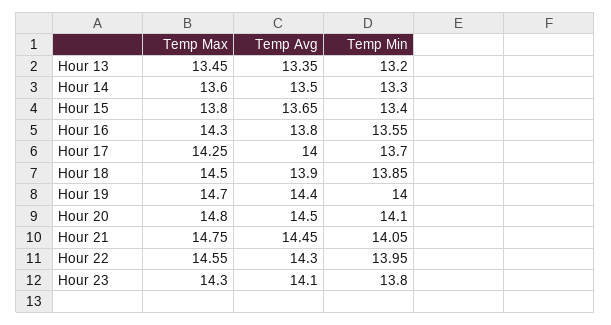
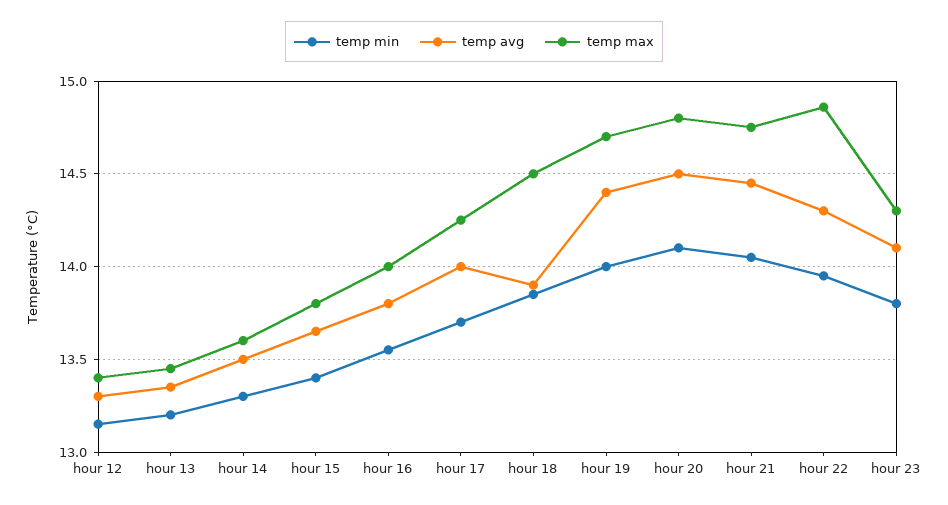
  {
    "Temp Max": {
      "Hour 13": 13.45,
      "Hour 14": 13.6,
      "Hour 15": 13.8,
-     "Hour 16": 14.3,
+     "Hour 16": 14,
      "Hour 17": 14.25,
      "Hour 18": 14.5,
      "Hour 19": 14.7,
      "Hour 20": 14.8,
      "Hour 21": 14.75,
-     "Hour 22": 14.55,
+     "Hour 22": 14.85,
-     "Hour 23": 14.3
+     "Hour 23": 14.3,
+     "hour 12": 13.4
    },
    "Temp Avg": {
      "Hour 13": 13.35,
      "Hour 14": 13.5,
      "Hour 15": 13.65,
      "Hour 16": 13.8,
      "Hour 17": 14,
      "Hour 18": 13.9,
      "Hour 19": 14.4,
      "Hour 20": 14.5,
      "Hour 21": 14.45,
      "Hour 22": 14.3,
-     "Hour 23": 14.1
+     "Hour 23": 14.1,
+     "hour 12": 13.3
    },
    "Temp Min": {
      "Hour 13": 13.2,
      "Hour 14": 13.3,
      "Hour 15": 13.4,
      "Hour 16": 13.55,
      "Hour 17": 13.7,
      "Hour 18": 13.85,
      "Hour 19": 14,
      "Hour 20": 14.1,
      "Hour 21": 14.05,
      "Hour 22": 13.95,
-     "Hour 23": 13.8
+     "Hour 23": 13.8,
+     "hour 12": 13.15
    }
  }

